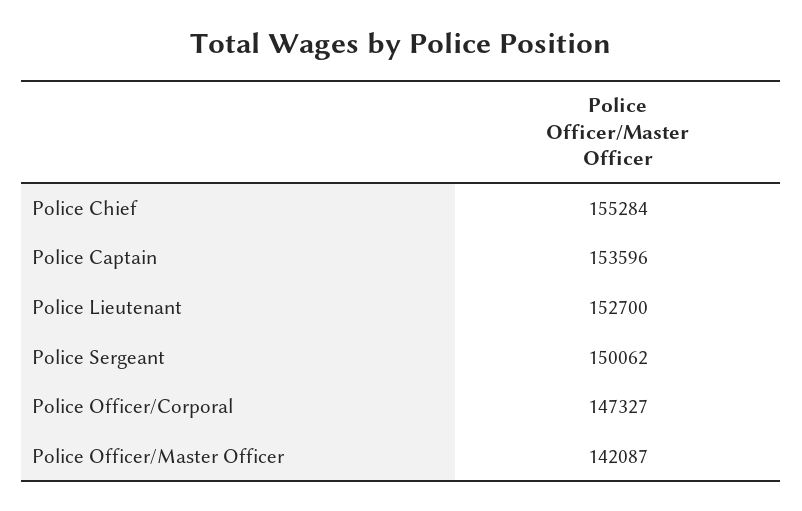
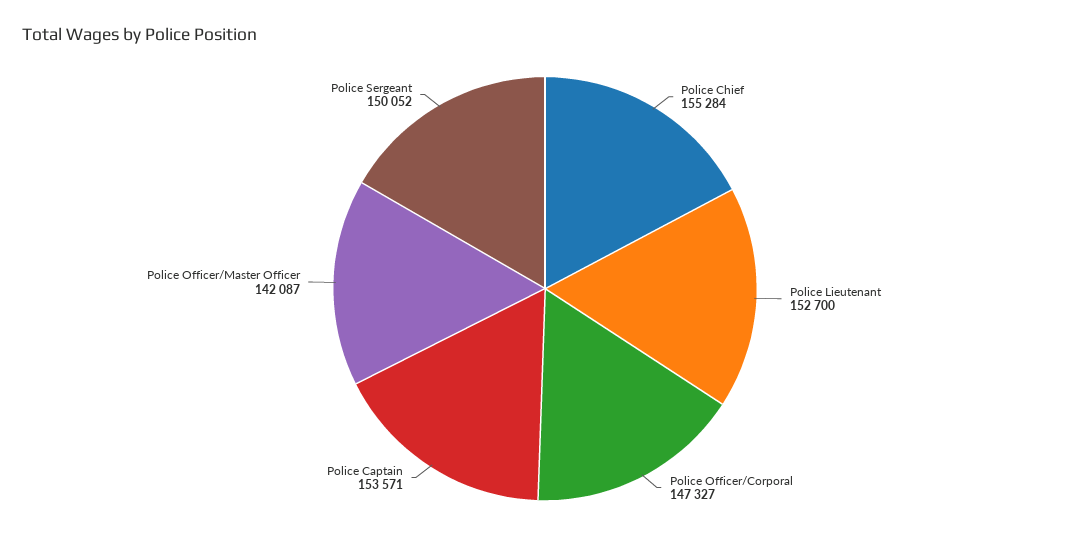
  {
    "Police Chief": 155284,
-   "Police Captain": 153596,
+   "Police Captain": 153571,
    "Police Lieutenant": 152700,
-   "Police Sergeant": 150062,
+   "Police Sergeant": 150052,
    "Police Officer/Corporal": 147327,
    "Police Officer/Master Officer": 142087
  }

